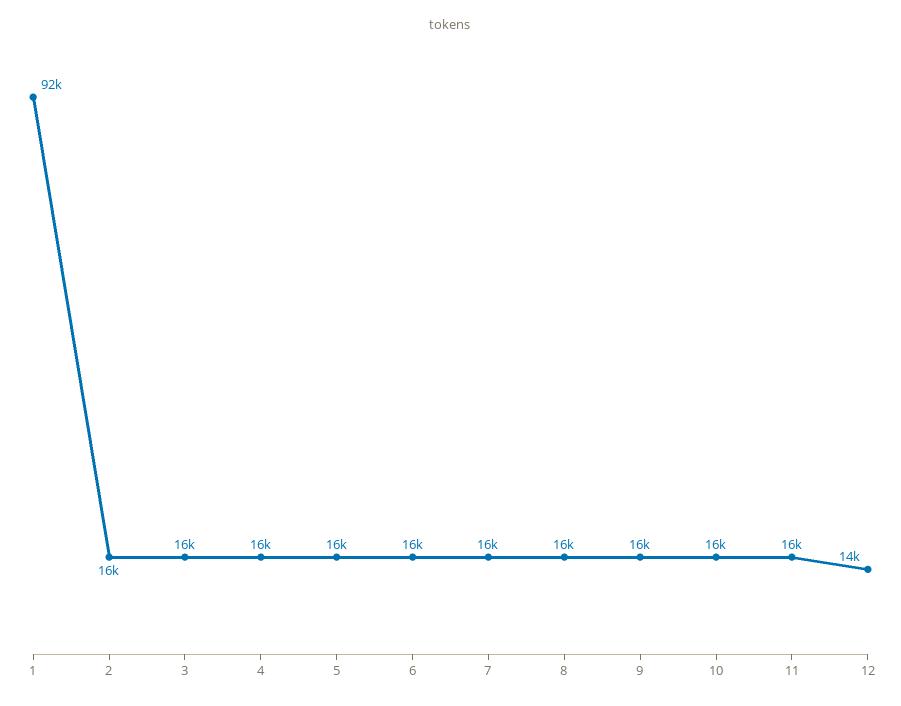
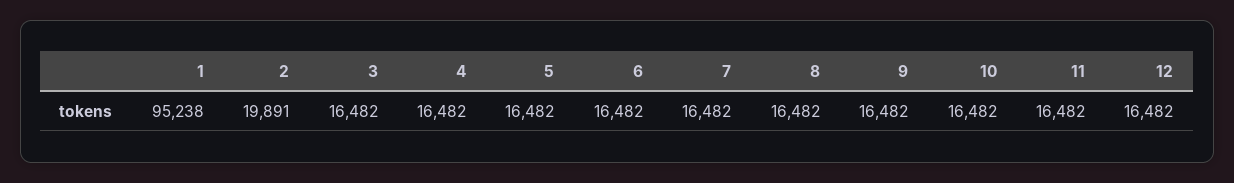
  {
-   "1": 92000,
+   "1": 95238,
-   "2": 16000,
+   "2": 19891,
    "3": 16482,
    "4": 16482,
    "5": 16482,
    "6": 16482,
    "7": 16482,
    "8": 16482,
    "9": 16482,
    "10": 16482,
    "11": 16482,
-   "12": 14000
+   "12": 16482
  }

